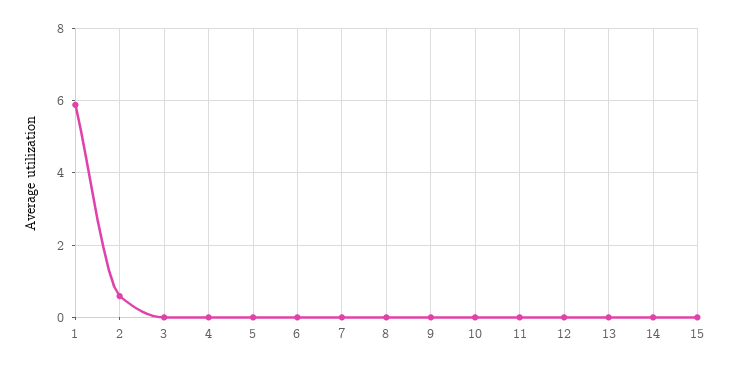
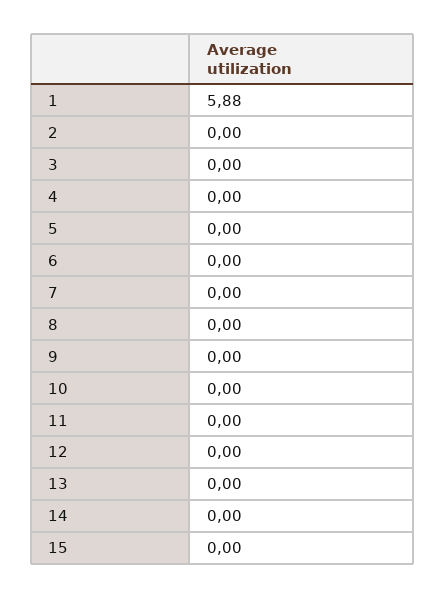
  {
    "1": 5.88,
-   "2": 0.6,
+   "2": 0,
    "3": 0,
    "4": 0,
    "5": 0,
    "6": 0,
    "7": 0,
    "8": 0,
    "9": 0,
    "10": 0,
    "11": 0,
    "12": 0,
    "13": 0,
    "14": 0,
    "15": 0
  }

